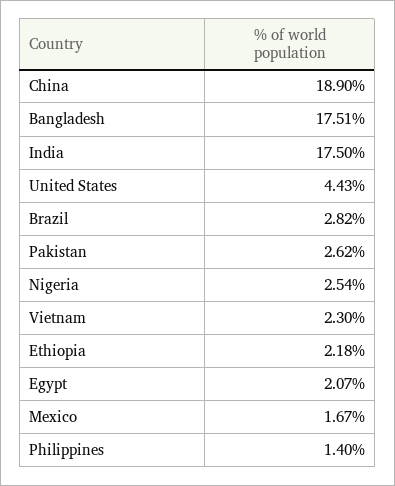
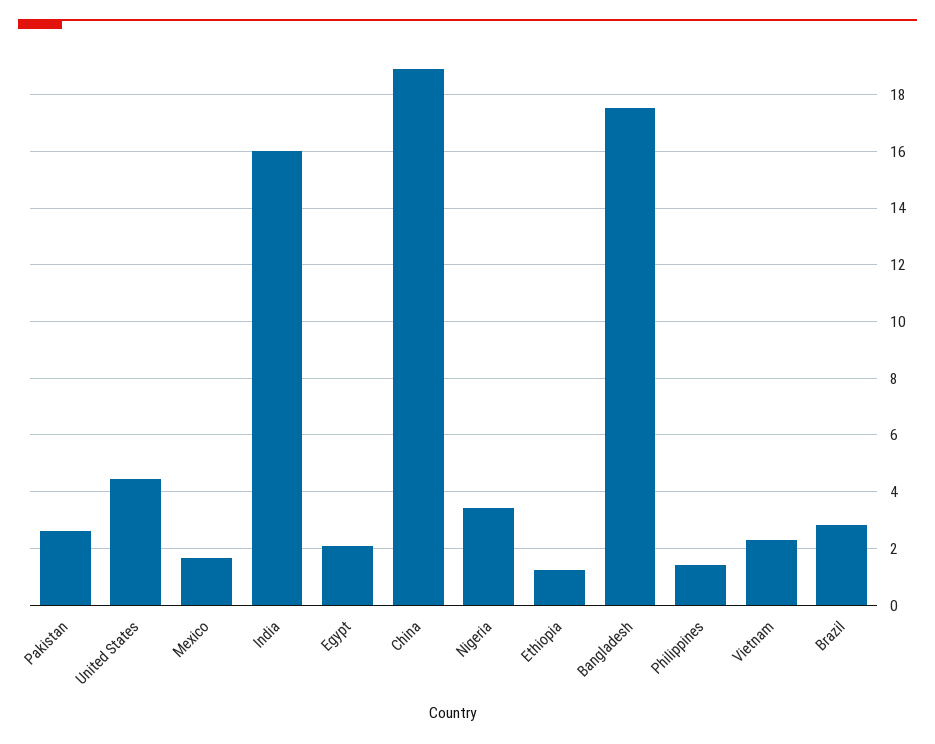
  {
    "China": 18.9,
    "Bangladesh": 17.51,
-   "India": 17.5,
+   "India": 16,
    "United States": 4.43,
    "Brazil": 2.82,
    "Pakistan": 2.62,
-   "Nigeria": 2.54,
+   "Nigeria": 3.5,
    "Vietnam": 2.3,
-   "Ethiopia": 2.18,
+   "Ethiopia": 1.25,
    "Egypt": 2.07,
    "Mexico": 1.67,
    "Philippines": 1.4
  }

